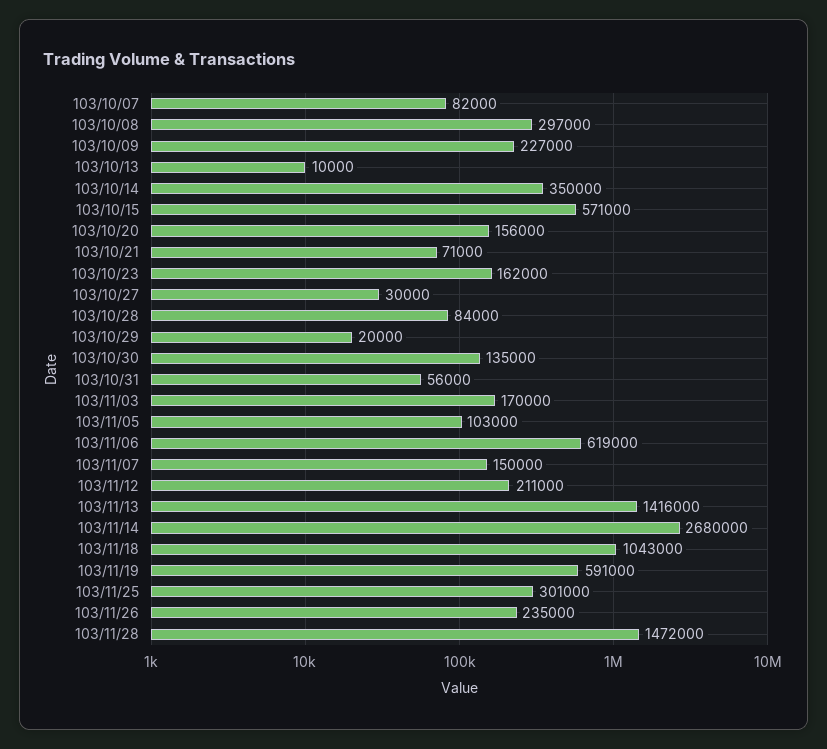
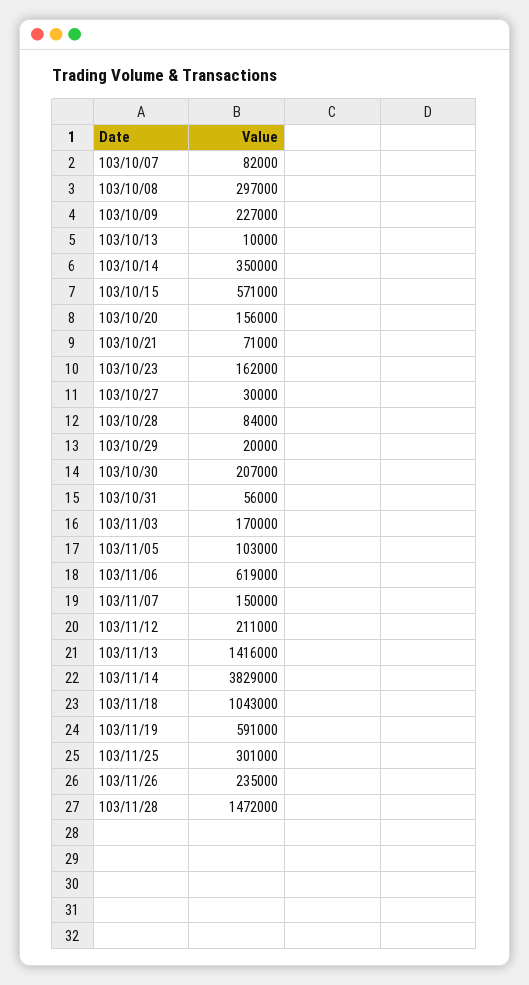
  {
    "103/10/07": 82000,
    "103/10/08": 297000,
    "103/10/09": 227000,
    "103/10/13": 10000,
    "103/10/14": 350000,
    "103/10/15": 571000,
    "103/10/20": 156000,
    "103/10/21": 71000,
    "103/10/23": 162000,
    "103/10/27": 30000,
    "103/10/28": 84000,
    "103/10/29": 20000,
-   "103/10/30": 135000,
+   "103/10/30": 207000,
    "103/10/31": 56000,
    "103/11/03": 170000,
    "103/11/05": 103000,
    "103/11/06": 619000,
    "103/11/07": 150000,
    "103/11/12": 211000,
    "103/11/13": 1416000,
-   "103/11/14": 2680000,
+   "103/11/14": 3829000,
    "103/11/18": 1043000,
    "103/11/19": 591000,
    "103/11/25": 301000,
    "103/11/26": 235000,
    "103/11/28": 1472000
  }

